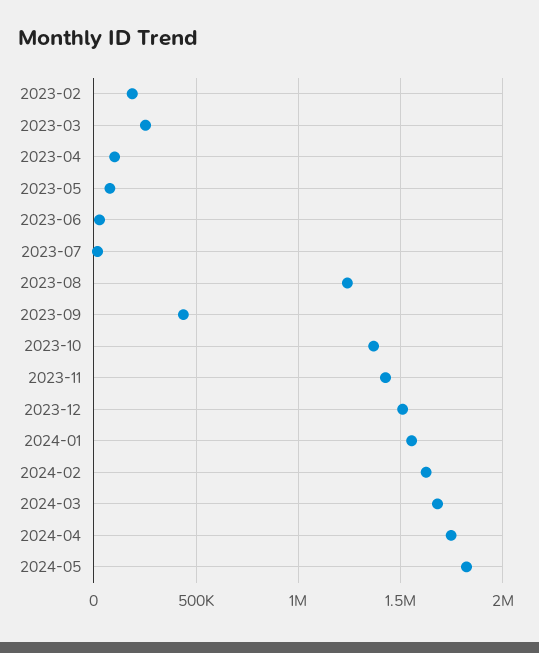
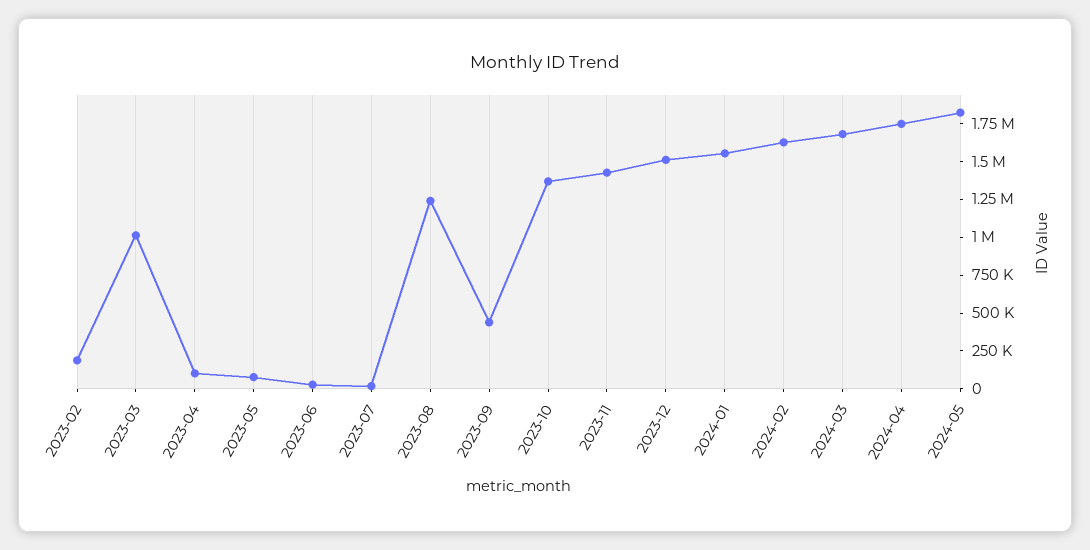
  {
    "2023-02": 200000,
-   "2023-03": 250000,
+   "2023-03": 1000000,
    "2023-04": 100000,
    "2023-05": 100000,
    "2023-06": 50000,
    "2023-07": 0,
    "2023-08": 1250000,
    "2023-09": 450000,
    "2023-10": 1350000,
    "2023-11": 1450000,
    "2023-12": 1500000,
    "2024-01": 1550000,
    "2024-02": 1600000,
    "2024-03": 1700000,
    "2024-04": 1750000,
    "2024-05": 1800000
  }

